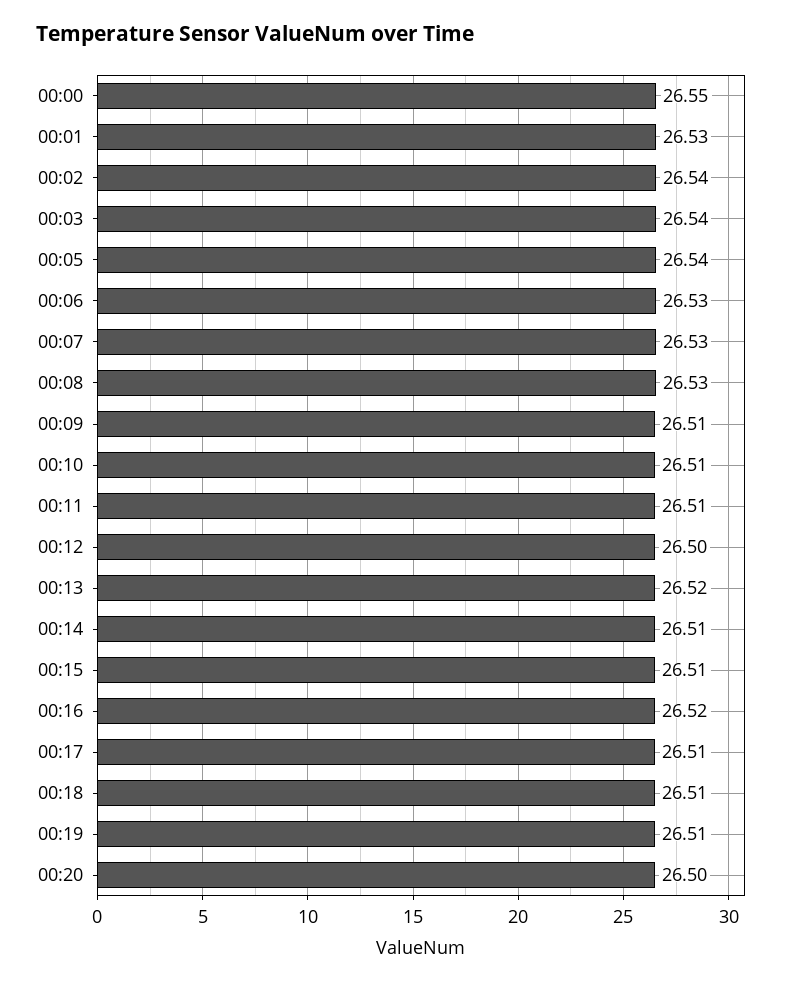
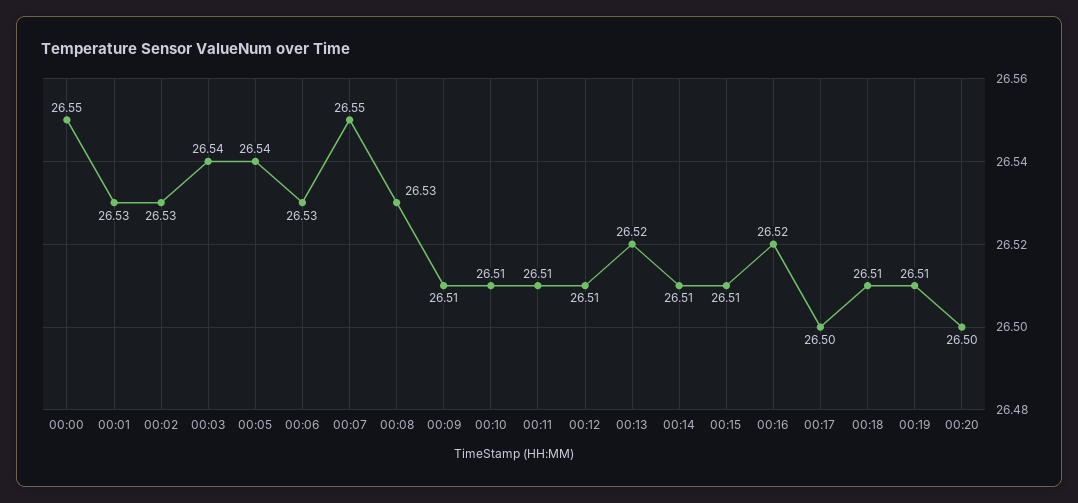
  {
    "00:00": 26.55,
    "00:01": 26.53,
-   "00:02": 26.54,
+   "00:02": 26.53,
    "00:03": 26.54,
    "00:05": 26.54,
    "00:06": 26.53,
-   "00:07": 26.53,
+   "00:07": 26.55,
    "00:08": 26.53,
    "00:09": 26.51,
    "00:10": 26.51,
    "00:11": 26.51,
-   "00:12": 26.5,
+   "00:12": 26.51,
    "00:13": 26.52,
    "00:14": 26.51,
    "00:15": 26.51,
    "00:16": 26.52,
-   "00:17": 26.51,
+   "00:17": 26.5,
    "00:18": 26.51,
    "00:19": 26.51,
    "00:20": 26.5
  }

